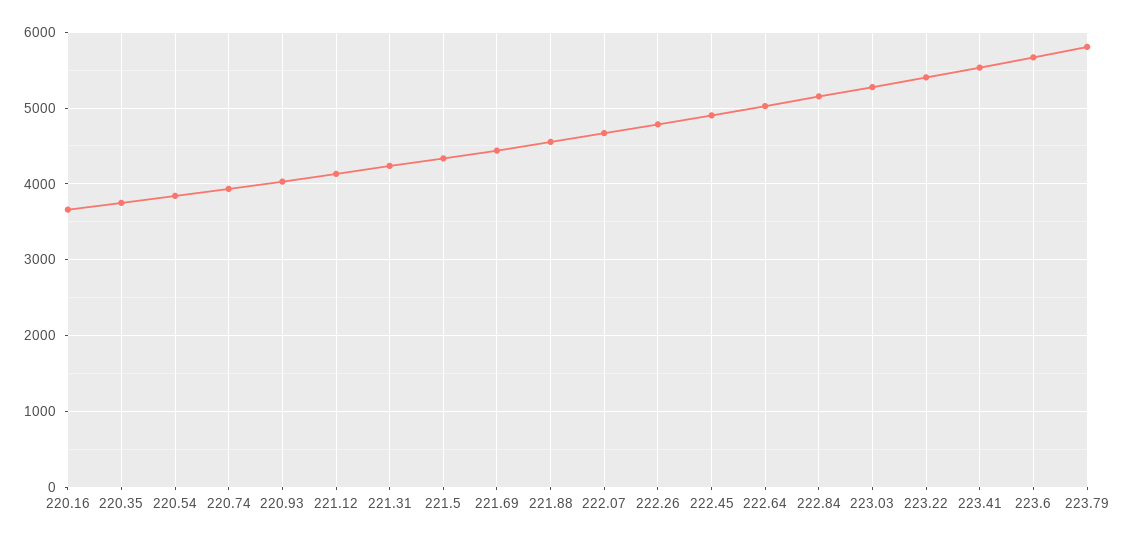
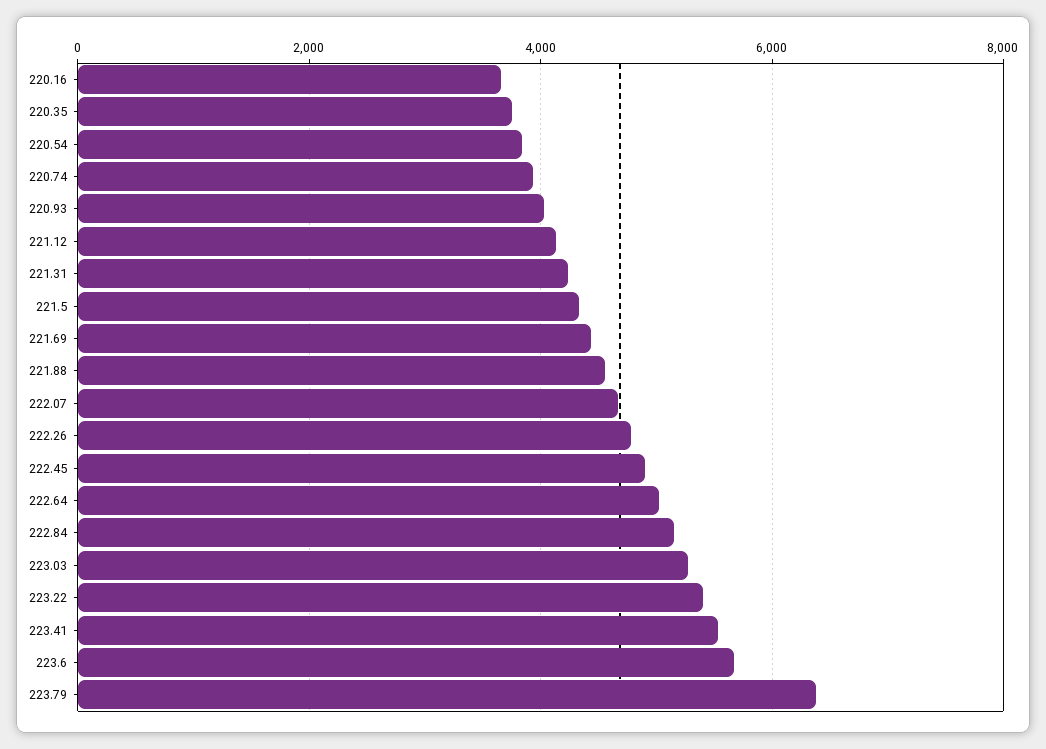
  {
    "220.16": 3700,
    "220.35": 3800,
    "220.54": 3800,
    "220.74": 3900,
    "220.93": 4000,
    "221.12": 4100,
    "221.31": 4200,
    "221.5": 4300,
    "221.69": 4400,
    "221.88": 4600,
    "222.07": 4700,
    "222.26": 4800,
    "222.45": 4900,
    "222.64": 5000,
    "222.84": 5200,
    "223.03": 5300,
    "223.22": 5400,
    "223.41": 5500,
    "223.6": 5700,
-   "223.79": 5800
+   "223.79": 6400
  }

